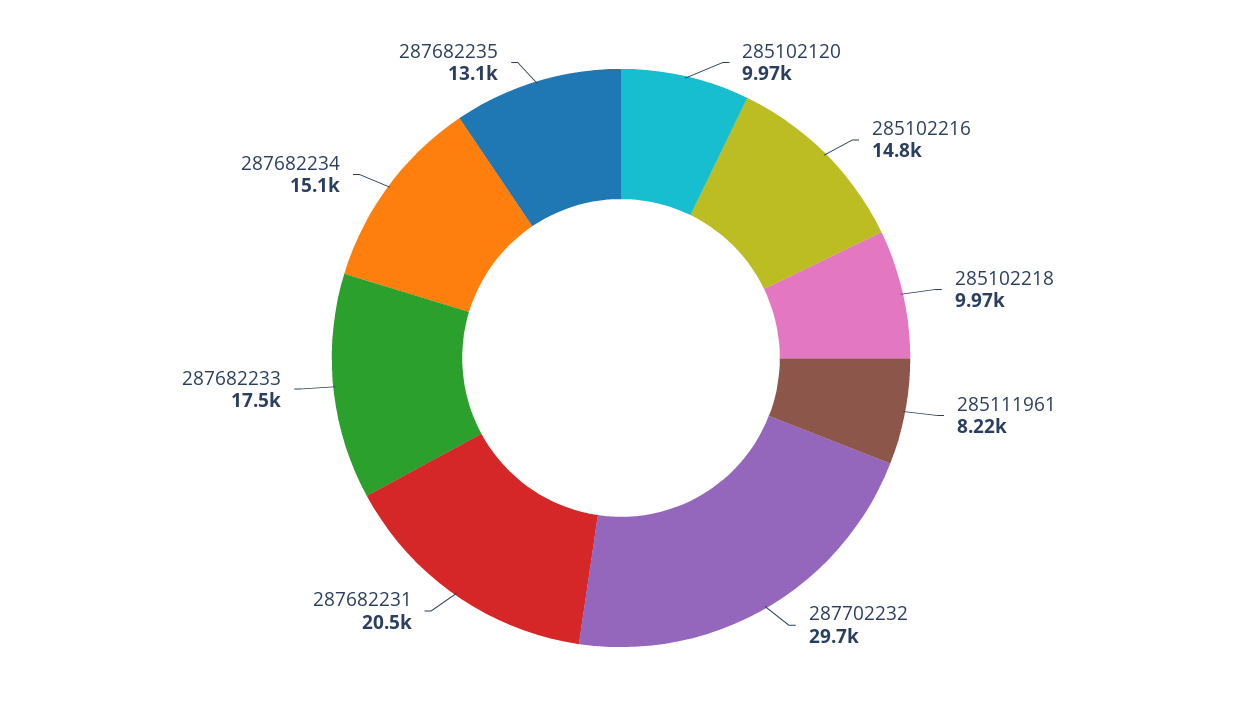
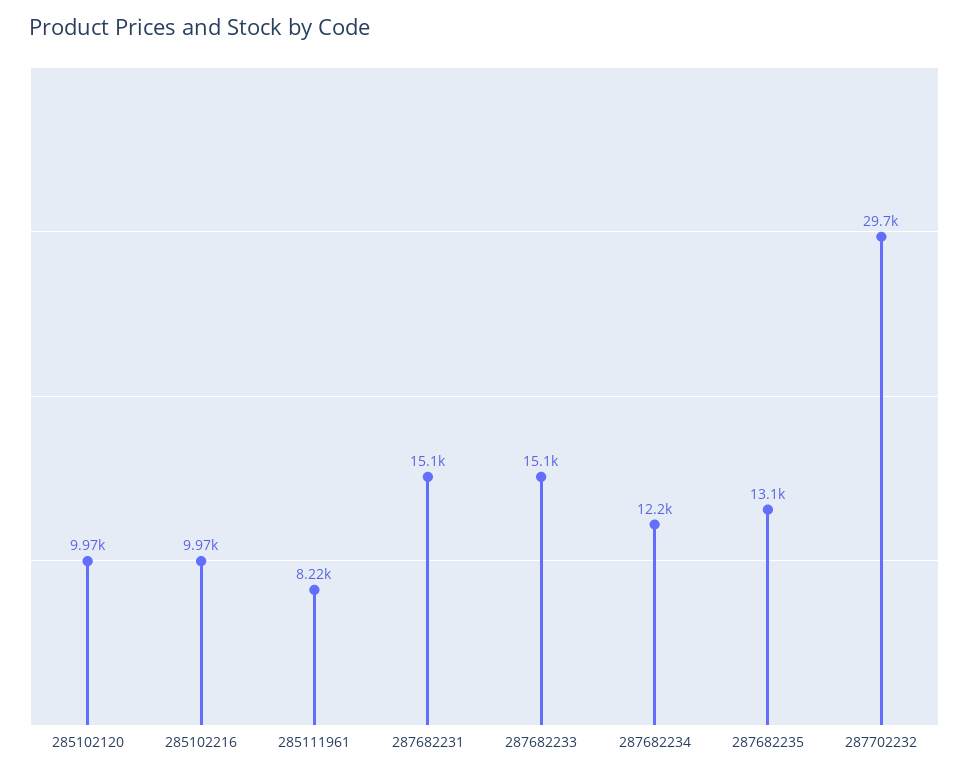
  {
    "285102120": 9970,
-   "285102216": 14800,
+   "285102216": 9970,
-   "285102218": 9970,
    "285111961": 8220,
    "287702232": 29700,
-   "287682231": 20500,
+   "287682231": 15100,
-   "287682233": 17500,
+   "287682233": 15100,
-   "287682234": 15100,
+   "287682234": 12200,
    "287682235": 13100
  }

